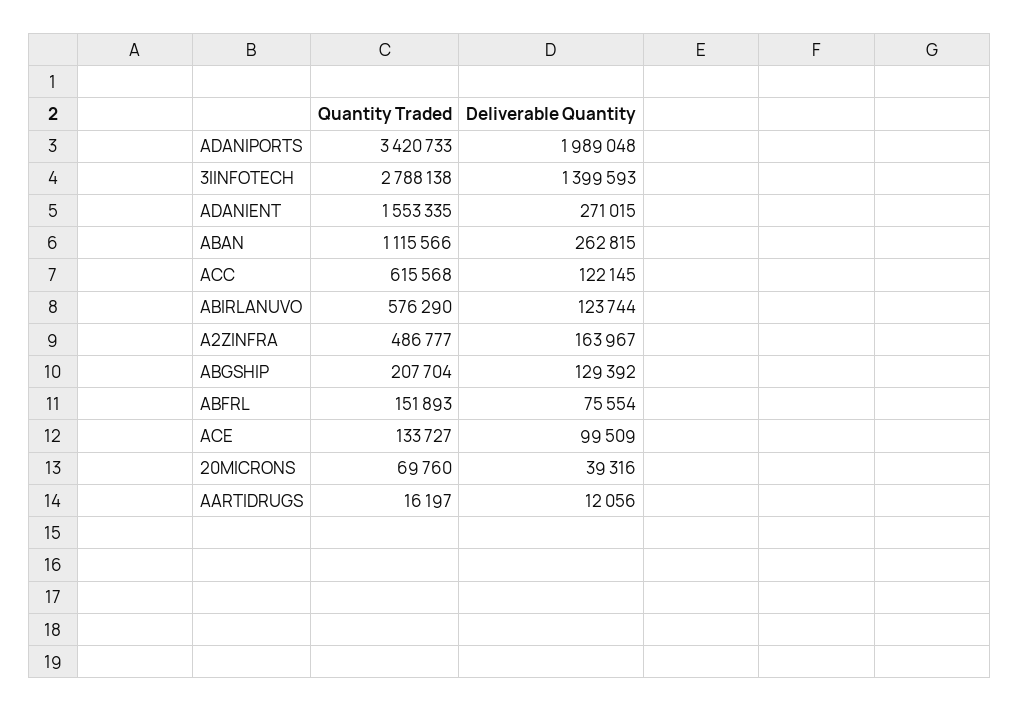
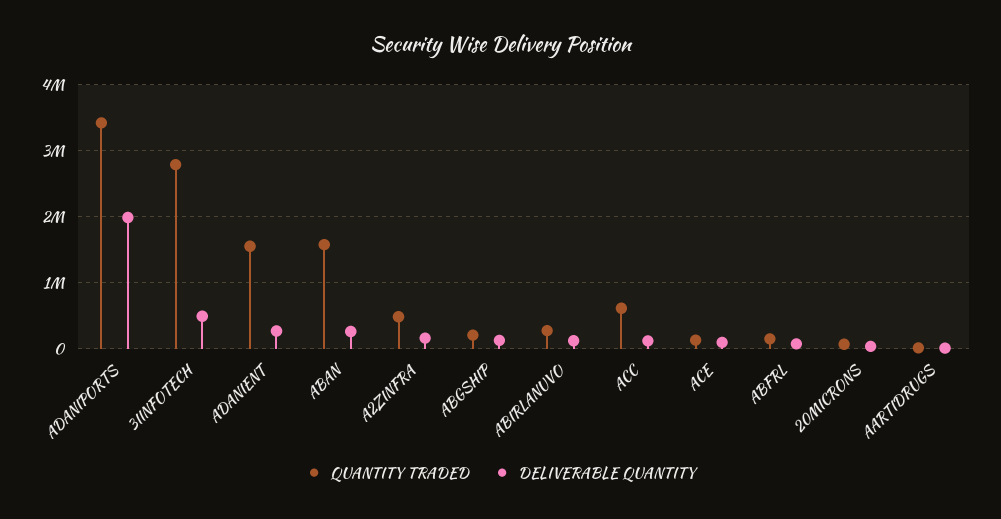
  {
    "Quantity Traded": {
      "ADANIPORTS": 3420733,
      "3IINFOTECH": 2788138,
      "ADANIENT": 1553335,
-     "ABAN": 1115566,
+     "ABAN": 1600000,
      "ACC": 615568,
-     "ABIRLANUVO": 576290,
+     "ABIRLANUVO": 300000,
      "A2ZINFRA": 486777,
      "ABGSHIP": 207704,
      "ABFRL": 151893,
      "ACE": 133727,
      "20MICRONS": 69760,
      "AARTIDRUGS": 16197
    },
    "Deliverable Quantity": {
      "ADANIPORTS": 1989048,
-     "3IINFOTECH": 1399593,
+     "3IINFOTECH": 500000,
      "ADANIENT": 271015,
      "ABAN": 262815,
      "ACC": 122145,
      "ABIRLANUVO": 123744,
      "A2ZINFRA": 163967,
      "ABGSHIP": 129392,
      "ABFRL": 75554,
      "ACE": 99509,
      "20MICRONS": 39316,
      "AARTIDRUGS": 12056
    }
  }

